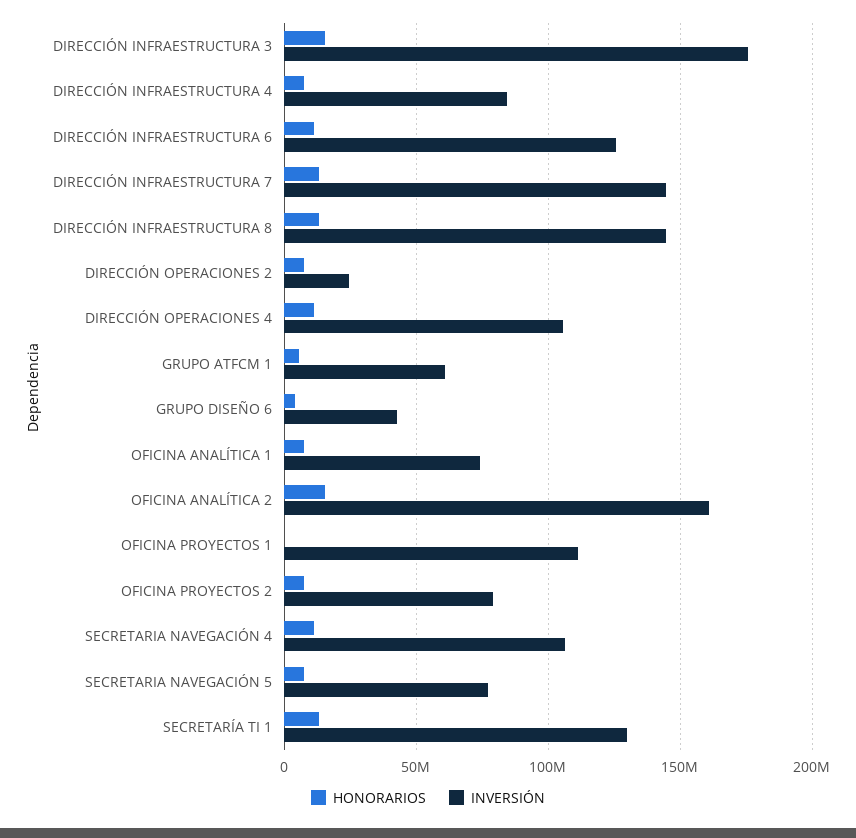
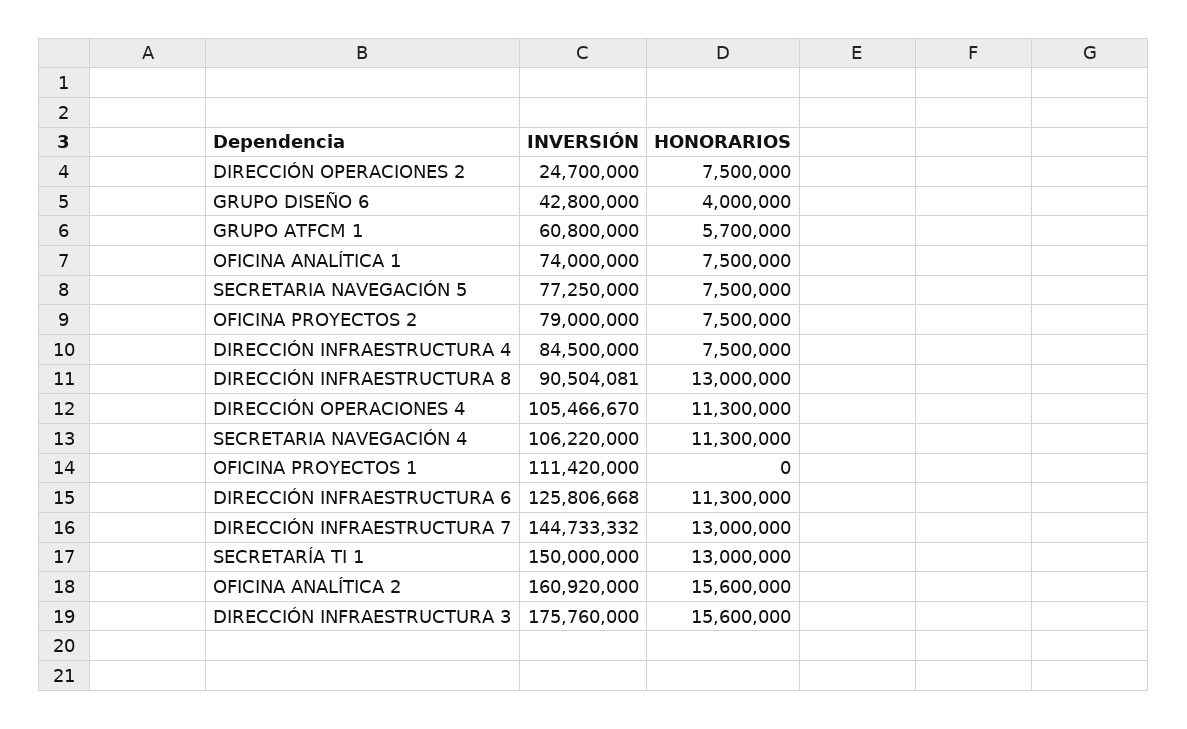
  {
    "HONORARIOS": {
      "DIRECCIÓN INFRAESTRUCTURA 3": 15600000,
      "DIRECCIÓN INFRAESTRUCTURA 4": 7500000,
      "DIRECCIÓN INFRAESTRUCTURA 6": 11300000,
      "DIRECCIÓN INFRAESTRUCTURA 7": 13000000,
      "DIRECCIÓN INFRAESTRUCTURA 8": 13000000,
      "DIRECCIÓN OPERACIONES 2": 7500000,
      "DIRECCIÓN OPERACIONES 4": 11300000,
      "GRUPO ATFCM 1": 5700000,
      "GRUPO DISEÑO 6": 4000000,
      "OFICINA ANALÍTICA 1": 7500000,
      "OFICINA ANALÍTICA 2": 15600000,
      "OFICINA PROYECTOS 1": 0,
      "OFICINA PROYECTOS 2": 7500000,
      "SECRETARIA NAVEGACIÓN 4": 11300000,
      "SECRETARIA NAVEGACIÓN 5": 7500000,
      "SECRETARÍA TI 1": 13000000
    },
    "INVERSIÓN": {
      "DIRECCIÓN INFRAESTRUCTURA 3": 175760000,
      "DIRECCIÓN INFRAESTRUCTURA 4": 84500000,
      "DIRECCIÓN INFRAESTRUCTURA 6": 125806668,
      "DIRECCIÓN INFRAESTRUCTURA 7": 144733332,
-     "DIRECCIÓN INFRAESTRUCTURA 8": 145000000,
+     "DIRECCIÓN INFRAESTRUCTURA 8": 90504081,
      "DIRECCIÓN OPERACIONES 2": 24700000,
      "DIRECCIÓN OPERACIONES 4": 105466670,
      "GRUPO ATFCM 1": 60800000,
      "GRUPO DISEÑO 6": 42800000,
      "OFICINA ANALÍTICA 1": 74000000,
      "OFICINA ANALÍTICA 2": 160920000,
      "OFICINA PROYECTOS 1": 111420000,
      "OFICINA PROYECTOS 2": 79000000,
      "SECRETARIA NAVEGACIÓN 4": 106220000,
      "SECRETARIA NAVEGACIÓN 5": 77250000,
-     "SECRETARÍA TI 1": 130000000
+     "SECRETARÍA TI 1": 150000000
    }
  }

